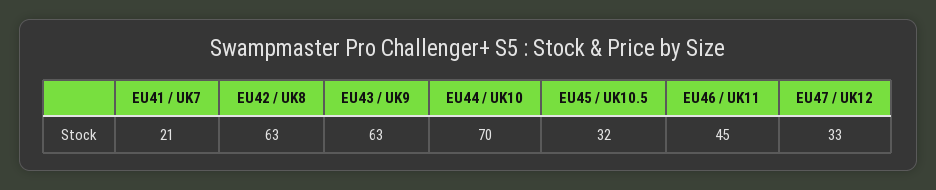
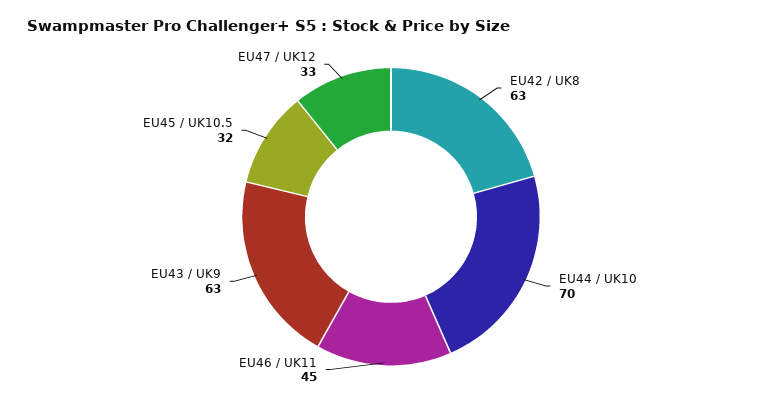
  {
-   "EU41 / UK7": 21,
    "EU42 / UK8": 63,
    "EU43 / UK9": 63,
    "EU44 / UK10": 70,
    "EU45 / UK10.5": 32,
    "EU46 / UK11": 45,
    "EU47 / UK12": 33
  }

